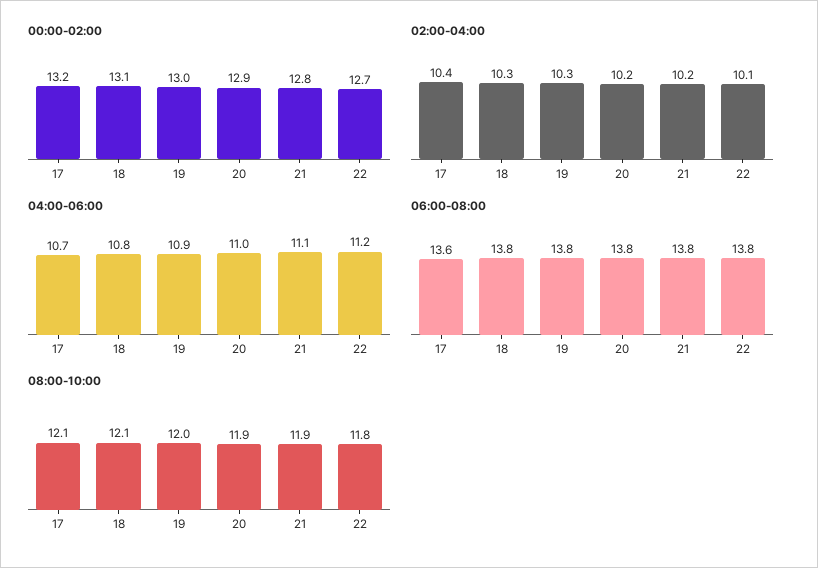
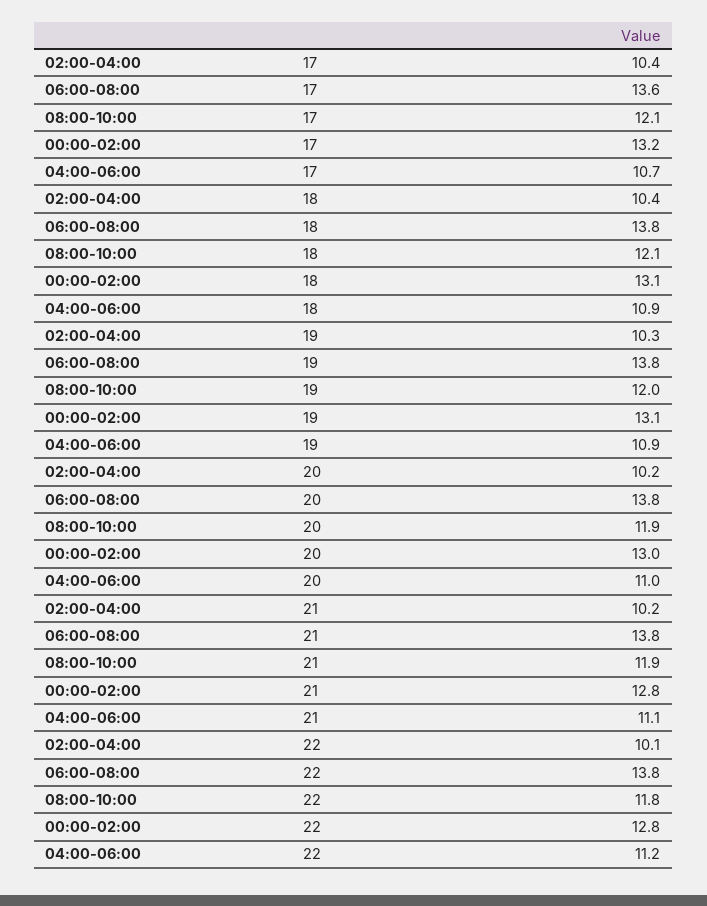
  {
    "00:00-02:00": {
      "17": 13.2,
      "18": 13.1,
-     "19": 13,
+     "19": 13.1,
-     "20": 12.9,
+     "20": 13,
      "21": 12.8,
-     "22": 12.7
+     "22": 12.8
    },
    "02:00-04:00": {
      "17": 10.4,
-     "18": 10.3,
+     "18": 10.4,
      "19": 10.3,
      "20": 10.2,
      "21": 10.2,
      "22": 10.1
    },
    "04:00-06:00": {
      "17": 10.7,
-     "18": 10.8,
+     "18": 10.9,
      "19": 10.9,
      "20": 11,
      "21": 11.1,
      "22": 11.2
    },
    "06:00-08:00": {
      "17": 13.6,
      "18": 13.8,
      "19": 13.8,
      "20": 13.8,
      "21": 13.8,
      "22": 13.8
    },
    "08:00-10:00": {
      "17": 12.1,
      "18": 12.1,
      "19": 12,
      "20": 11.9,
      "21": 11.9,
      "22": 11.8
    }
  }

